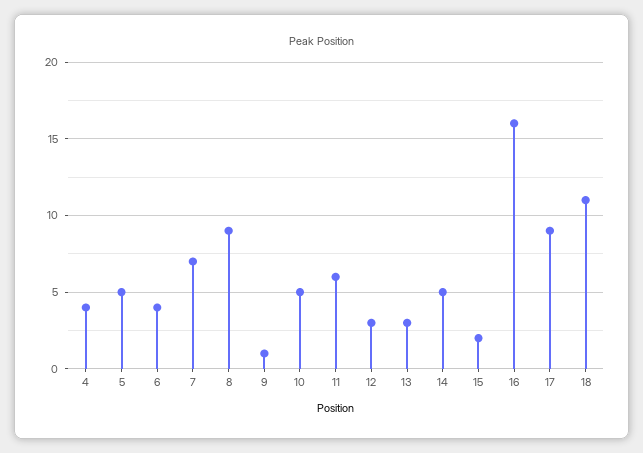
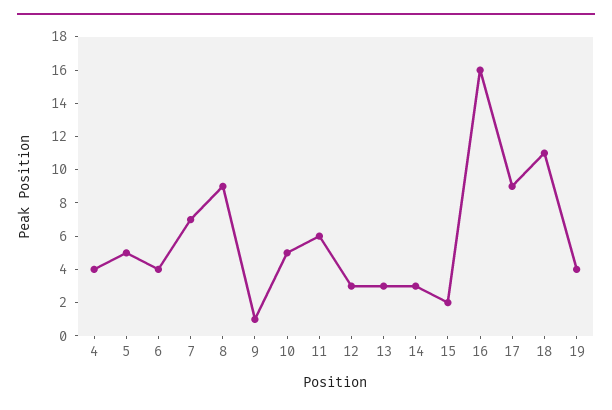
  {
    "4": 4,
    "5": 5,
    "6": 4,
    "7": 7,
    "8": 9,
    "9": 1,
    "10": 5,
    "11": 6,
    "12": 3,
    "13": 3,
-   "14": 5,
+   "14": 3,
    "15": 2,
    "16": 16,
    "17": 9,
-   "18": 11
+   "18": 11,
+   "19": 4
  }

